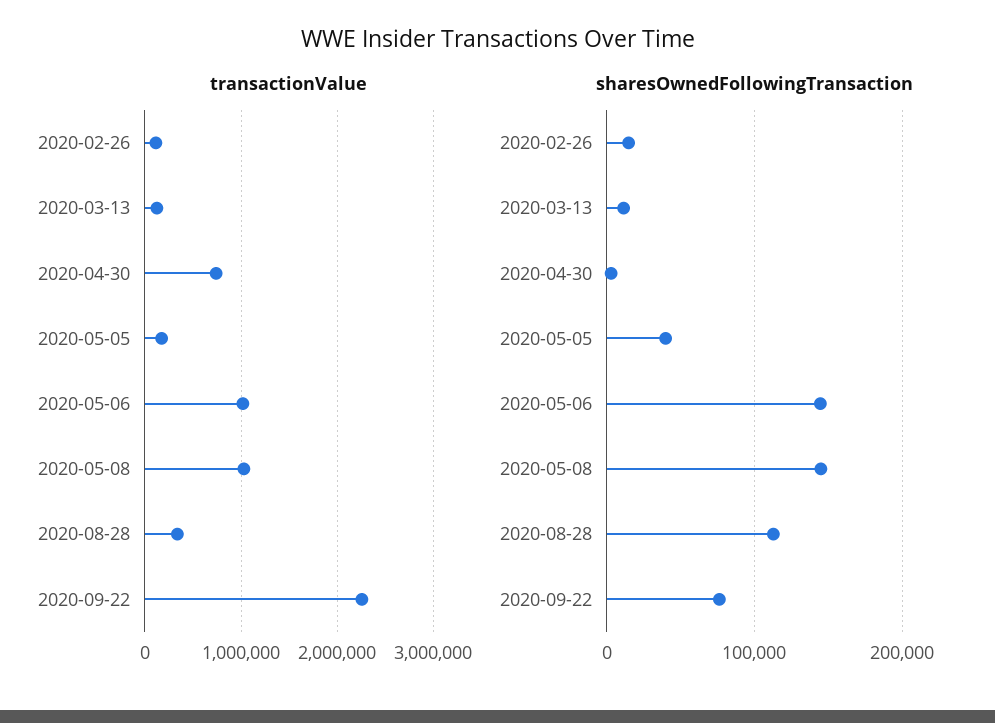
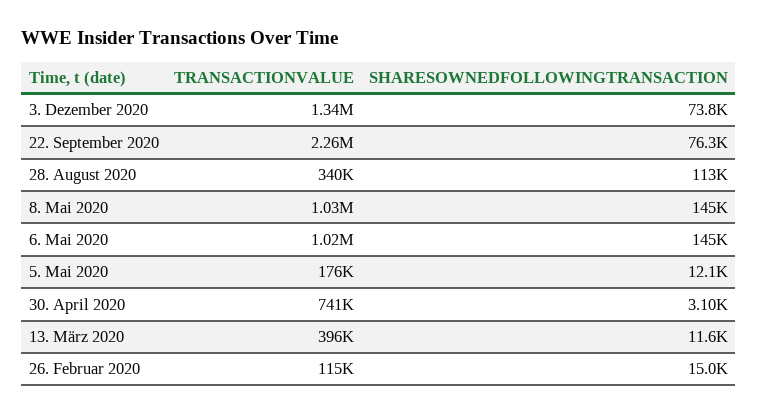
  {
    "transactionValue": {
      "2020-02-26": 115000,
-     "2020-03-13": 100000,
+     "2020-03-13": 396000,
      "2020-04-30": 741000,
      "2020-05-05": 176000,
      "2020-05-06": 1020000,
      "2020-05-08": 1030000,
      "2020-08-28": 340000,
-     "2020-09-22": 2260000
+     "2020-09-22": 2260000,
+     "3. Dezember 2020": 1340000
    },
    "sharesOwnedFollowingTransaction": {
      "2020-02-26": 15000,
      "2020-03-13": 11600,
      "2020-04-30": 3100,
-     "2020-05-05": 40000,
+     "2020-05-05": 12100,
      "2020-05-06": 145000,
      "2020-05-08": 145000,
      "2020-08-28": 113000,
-     "2020-09-22": 76300
+     "2020-09-22": 76300,
+     "3. Dezember 2020": 73800
    }
  }

